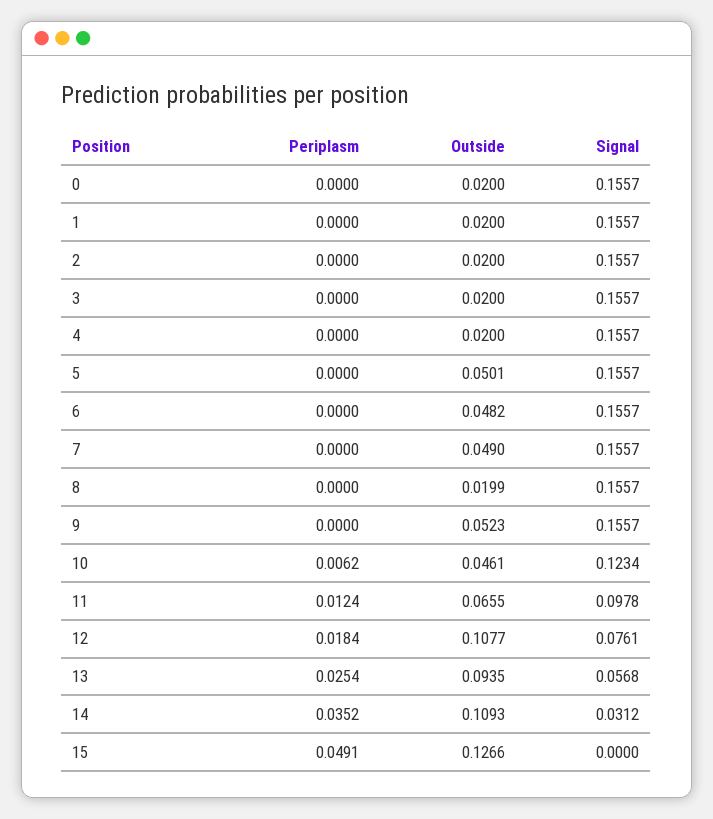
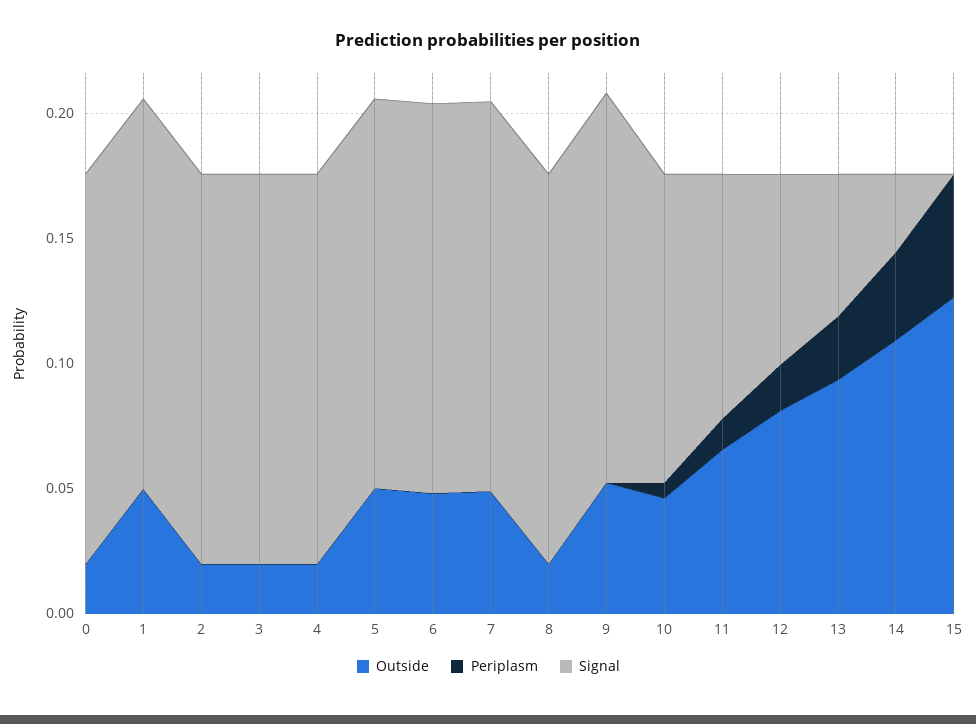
  {
    "Periplasm": {
      "0": 0,
      "1": 0,
      "2": 0,
      "3": 0,
      "4": 0,
      "5": 0,
      "6": 0,
      "7": 0,
      "8": 0,
      "9": 0,
      "10": 0.0062,
      "11": 0.0124,
      "12": 0.0184,
      "13": 0.0254,
      "14": 0.0352,
      "15": 0.0491
    },
    "Outside": {
      "0": 0.02,
-     "1": 0.02,
+     "1": 0.05,
      "2": 0.02,
      "3": 0.02,
      "4": 0.02,
      "5": 0.0501,
      "6": 0.0482,
      "7": 0.049,
      "8": 0.0199,
      "9": 0.0523,
      "10": 0.0461,
      "11": 0.0655,
-     "12": 0.1077,
+     "12": 0.08,
      "13": 0.0935,
      "14": 0.1093,
      "15": 0.1266
    },
    "Signal": {
      "0": 0.1557,
      "1": 0.1557,
      "2": 0.1557,
      "3": 0.1557,
      "4": 0.1557,
      "5": 0.1557,
      "6": 0.1557,
      "7": 0.1557,
      "8": 0.1557,
      "9": 0.1557,
      "10": 0.1234,
      "11": 0.0978,
      "12": 0.0761,
      "13": 0.0568,
      "14": 0.0312,
      "15": 0
    }
  }

